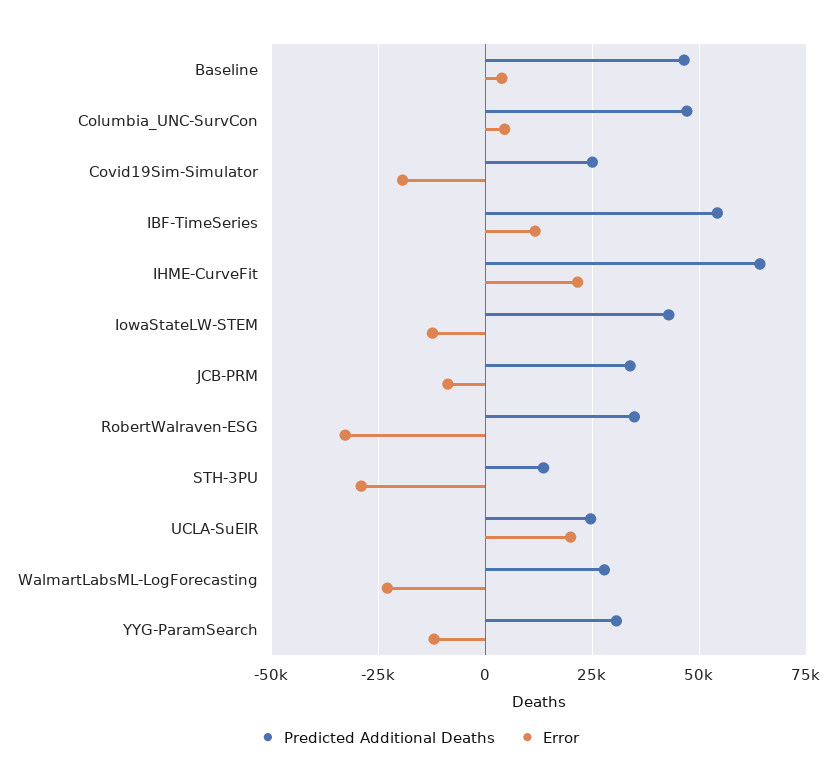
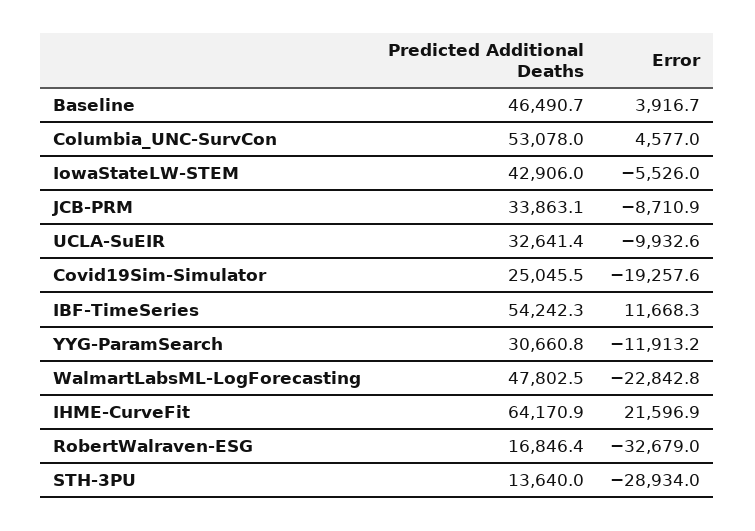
  {
    "Predicted Additional Deaths": {
      "Baseline": 46490.7,
-     "Columbia_UNC-SurvCon": 47500,
+     "Columbia_UNC-SurvCon": 53078,
      "Covid19Sim-Simulator": 25045.5,
      "IBF-TimeSeries": 54242.3,
      "IHME-CurveFit": 64170.9,
      "IowaStateLW-STEM": 42906,
      "JCB-PRM": 33863.1,
-     "RobertWalraven-ESG": 35000,
+     "RobertWalraven-ESG": 16846.4,
      "STH-3PU": 13640,
-     "UCLA-SuEIR": 25000,
+     "UCLA-SuEIR": 32641.4,
-     "WalmartLabsML-LogForecasting": 27500,
+     "WalmartLabsML-LogForecasting": 47802.5,
      "YYG-ParamSearch": 30660.8
    },
    "Error": {
      "Baseline": 3916.7,
      "Columbia_UNC-SurvCon": 4577,
      "Covid19Sim-Simulator": -19257.6,
      "IBF-TimeSeries": 11668.3,
      "IHME-CurveFit": 21596.9,
-     "IowaStateLW-STEM": -12500,
+     "IowaStateLW-STEM": -5526,
      "JCB-PRM": -8710.9,
      "RobertWalraven-ESG": -32679,
      "STH-3PU": -28934,
-     "UCLA-SuEIR": 20000,
+     "UCLA-SuEIR": -9932.6,
      "WalmartLabsML-LogForecasting": -22842.8,
      "YYG-ParamSearch": -11913.2
    }
  }

